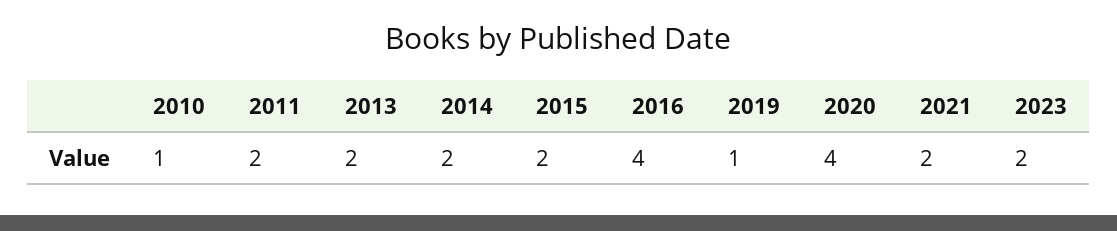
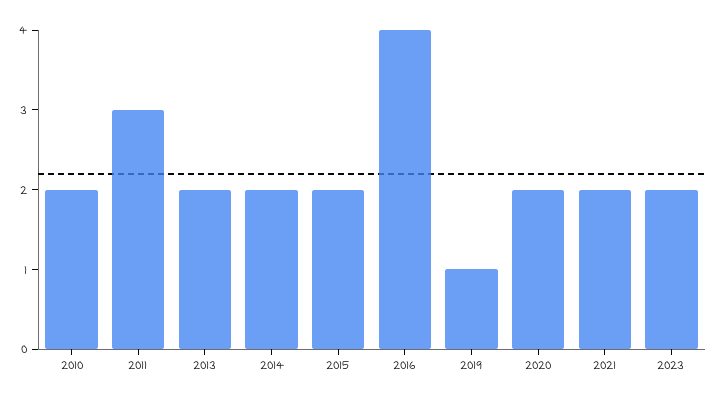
  {
-   "2010": 1,
+   "2010": 2,
-   "2011": 2,
+   "2011": 3,
    "2013": 2,
    "2014": 2,
    "2015": 2,
    "2016": 4,
    "2019": 1,
-   "2020": 4,
+   "2020": 2,
    "2021": 2,
    "2023": 2
  }

